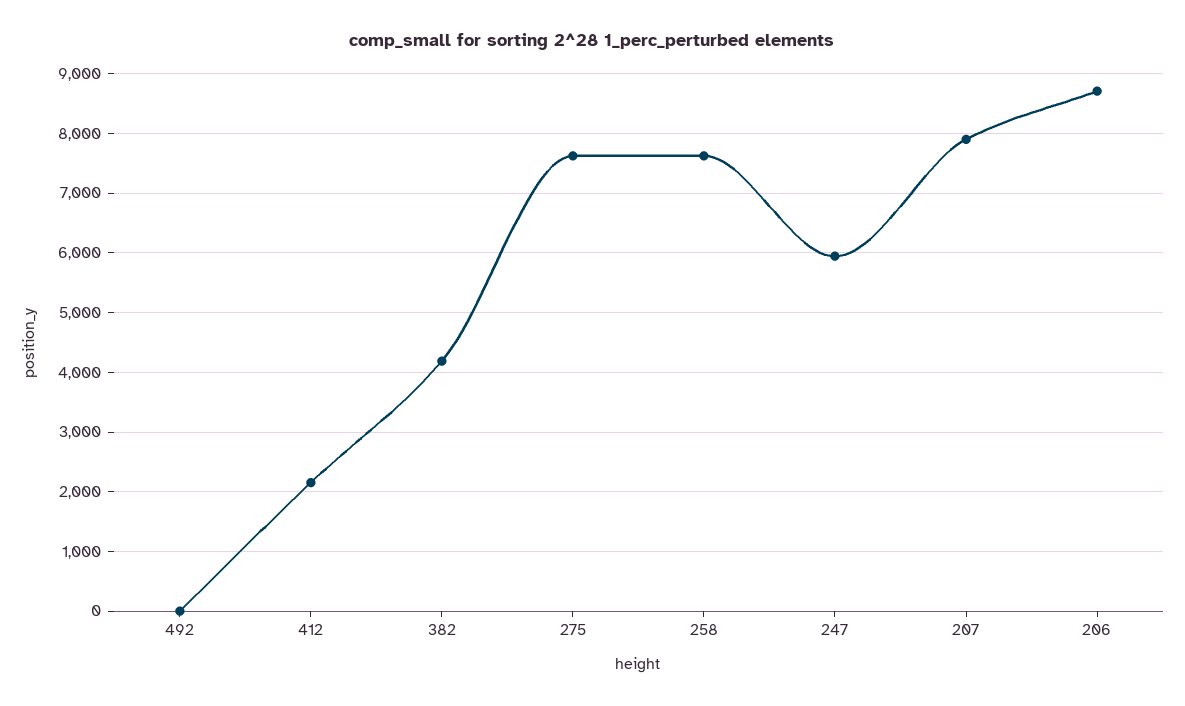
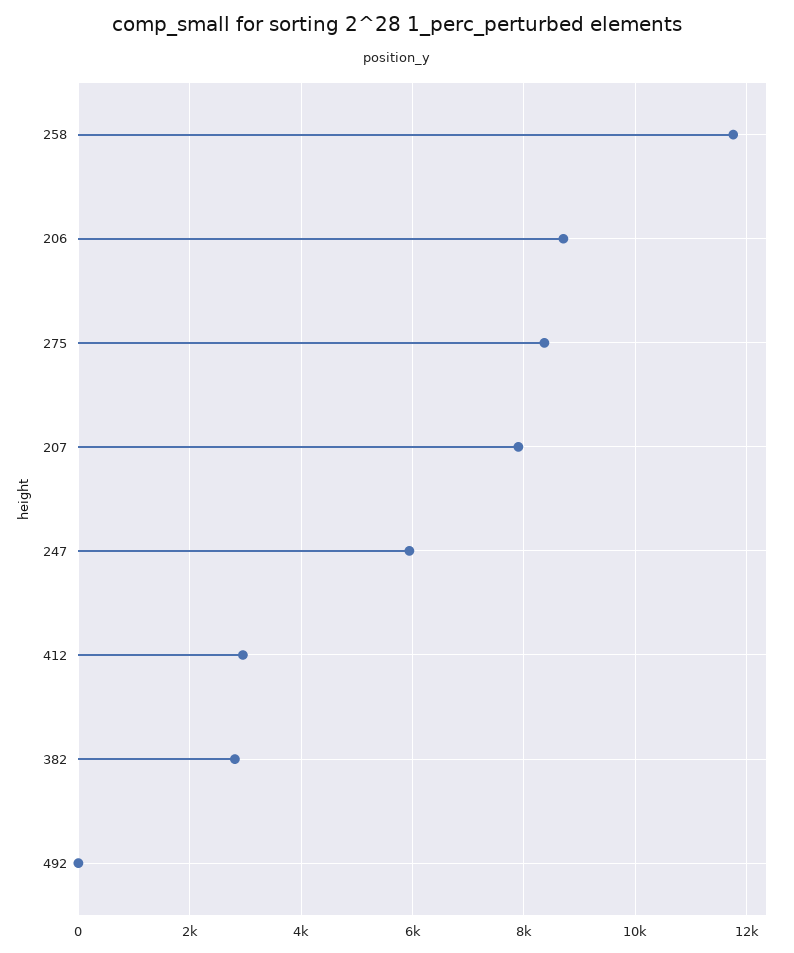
  {
    "492": 0,
-   "412": 2200,
+   "412": 3000,
-   "382": 4200,
+   "382": 2800,
-   "275": 7600,
+   "275": 8400,
-   "258": 7600,
+   "258": 11800,
    "247": 6000,
    "207": 8000,
    "206": 8800
  }

